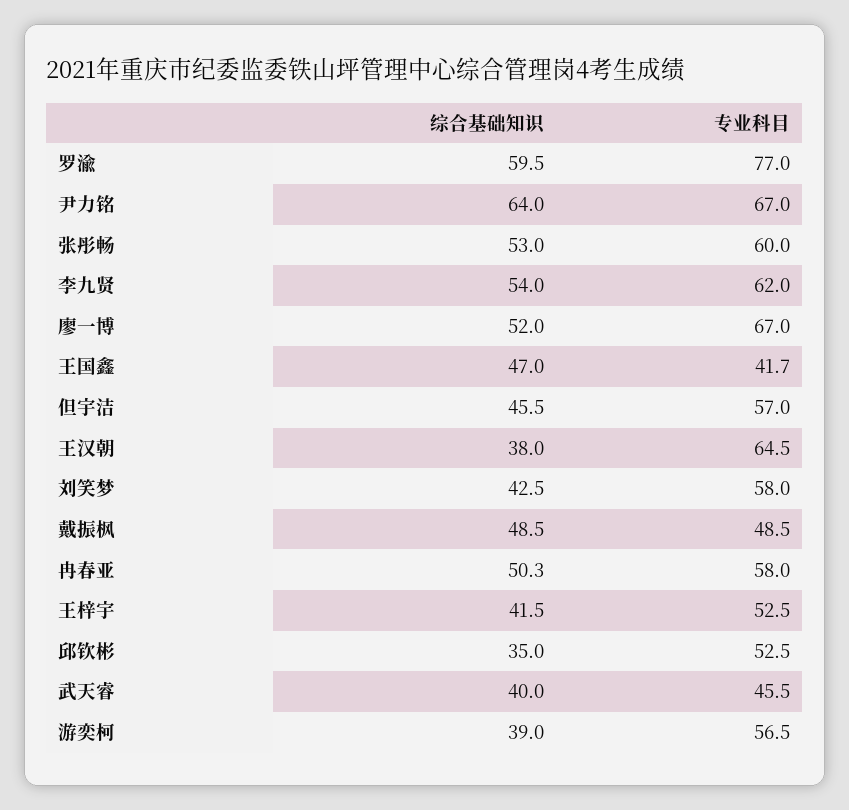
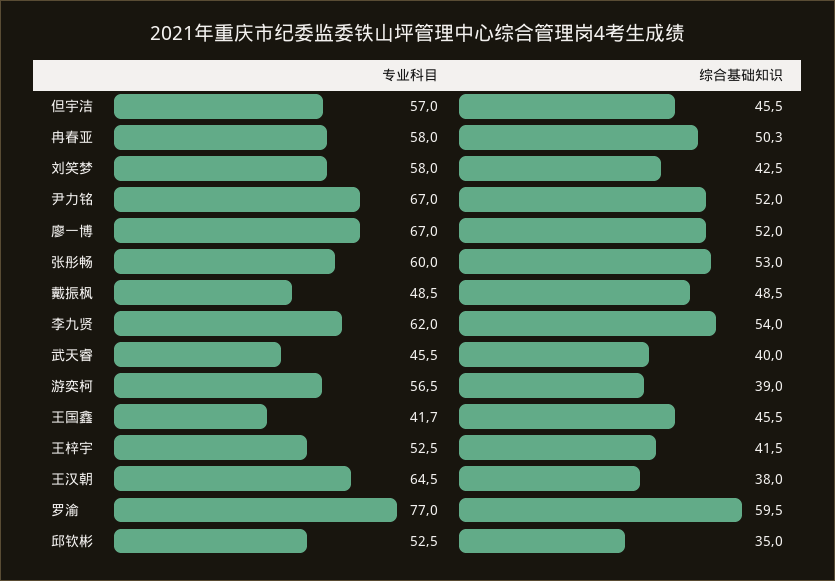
  {
    "综合基础知识": {
      "罗渝": 59.5,
-     "尹力铭": 64,
+     "尹力铭": 52,
      "张彤畅": 53,
      "李九贤": 54,
      "廖一博": 52,
-     "王国鑫": 47,
+     "王国鑫": 45.5,
      "但宇洁": 45.5,
      "王汉朝": 38,
      "刘笑梦": 42.5,
      "戴振枫": 48.5,
      "冉春亚": 50.3,
      "王梓宇": 41.5,
      "邱钦彬": 35,
      "武天睿": 40,
      "游奕柯": 39
    },
    "专业科目": {
      "罗渝": 77,
      "尹力铭": 67,
      "张彤畅": 60,
      "李九贤": 62,
      "廖一博": 67,
      "王国鑫": 41.7,
      "但宇洁": 57,
      "王汉朝": 64.5,
      "刘笑梦": 58,
      "戴振枫": 48.5,
      "冉春亚": 58,
      "王梓宇": 52.5,
      "邱钦彬": 52.5,
      "武天睿": 45.5,
      "游奕柯": 56.5
    }
  }

